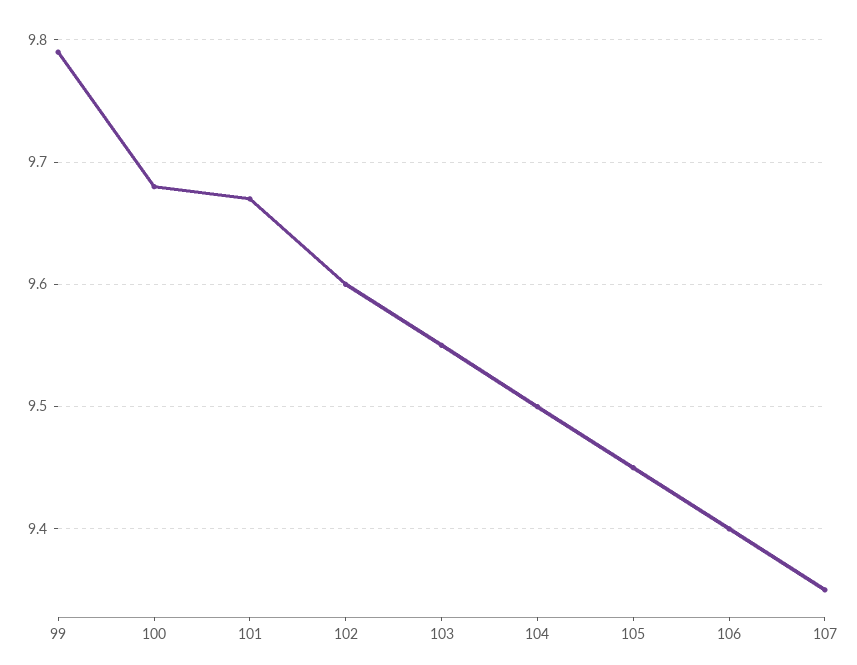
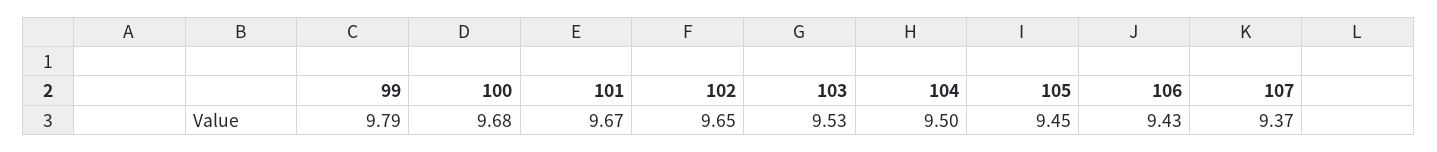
  {
    "99": 9.79,
    "100": 9.68,
    "101": 9.67,
-   "102": 9.6,
+   "102": 9.65,
-   "103": 9.55,
+   "103": 9.53,
    "104": 9.5,
    "105": 9.45,
-   "106": 9.4,
+   "106": 9.43,
-   "107": 9.35
+   "107": 9.37
  }

